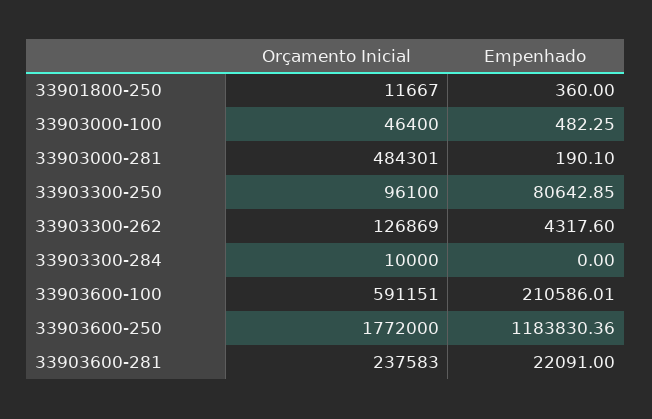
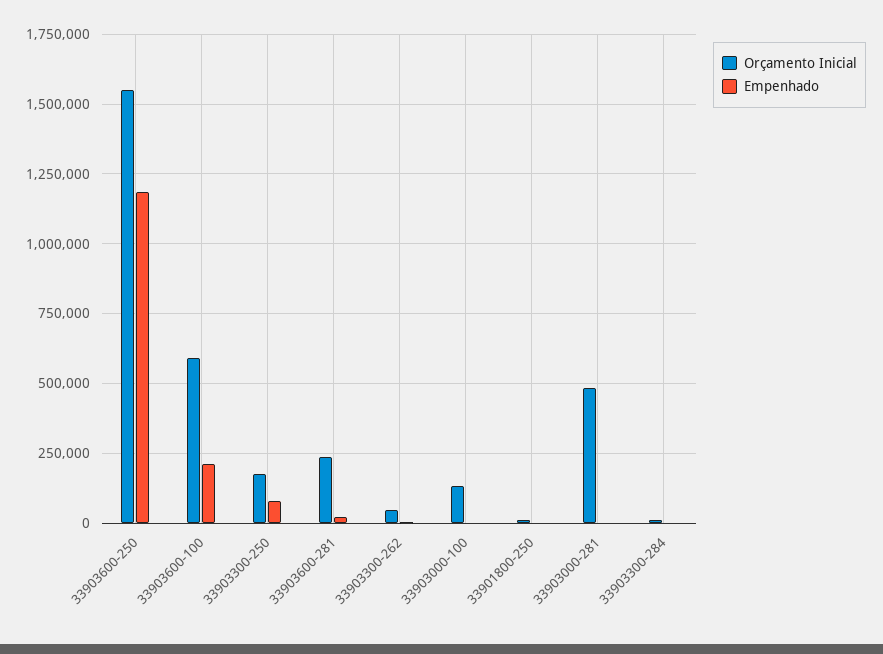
  {
    "Orçamento Inicial": {
      "33901800-250": 11667,
-     "33903000-100": 46400,
+     "33903000-100": 125000,
      "33903000-281": 484301,
-     "33903300-250": 96100,
+     "33903300-250": 175000,
-     "33903300-262": 126869,
+     "33903300-262": 50000,
      "33903300-284": 10000,
      "33903600-100": 591151,
-     "33903600-250": 1772000,
+     "33903600-250": 1550000,
      "33903600-281": 237583
    },
    "Empenhado": {
      "33901800-250": 360,
      "33903000-100": 482.25,
      "33903000-281": 190.1,
      "33903300-250": 80642.85,
      "33903300-262": 4317.6,
      "33903300-284": 0,
      "33903600-100": 210586.01,
      "33903600-250": 1183830.36,
      "33903600-281": 22091
    }
  }

